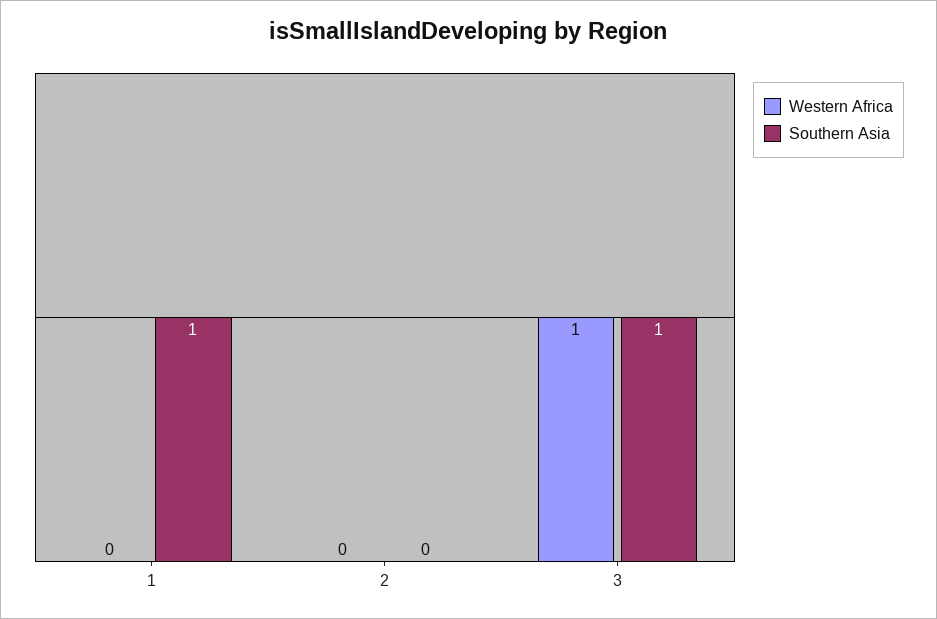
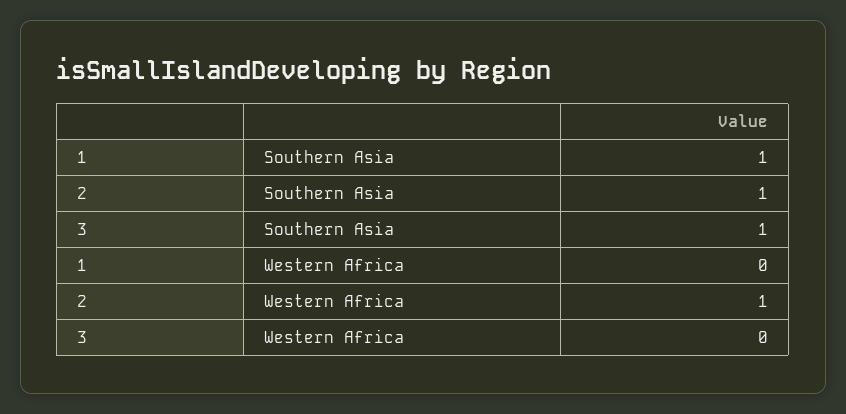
  {
    "Western Africa": {
      "1": 0,
-     "2": 0,
+     "2": 1,
-     "3": 1
+     "3": 0
    },
    "Southern Asia": {
      "1": 1,
-     "2": 0,
+     "2": 1,
      "3": 1
    }
  }

